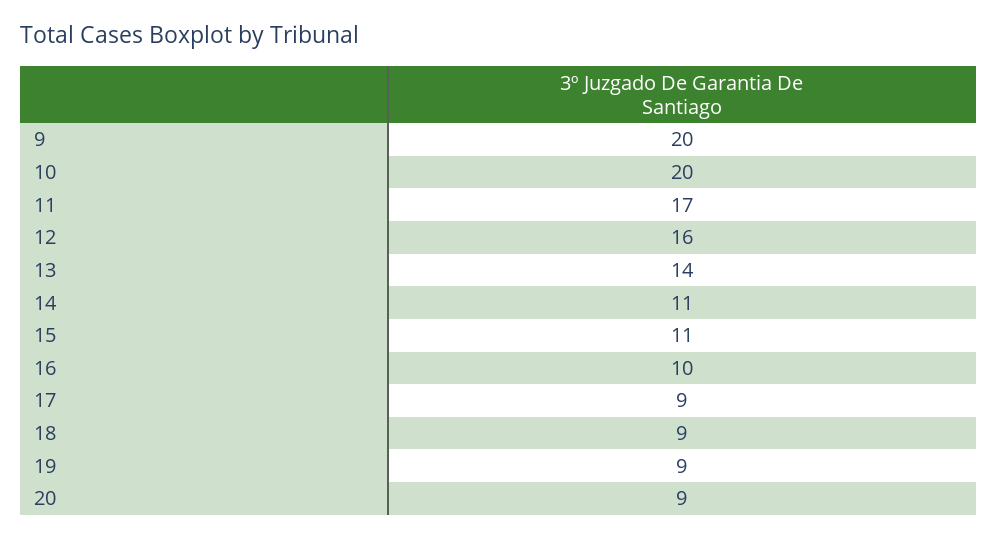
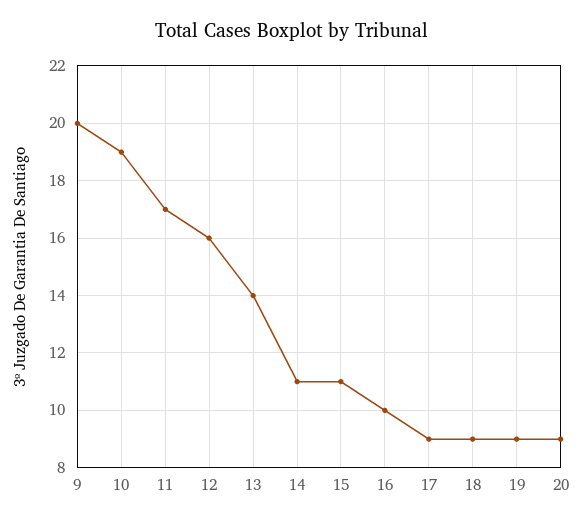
  {
    "9": 20,
-   "10": 20,
+   "10": 19,
    "11": 17,
    "12": 16,
    "13": 14,
    "14": 11,
    "15": 11,
    "16": 10,
    "17": 9,
    "18": 9,
    "19": 9,
    "20": 9
  }

